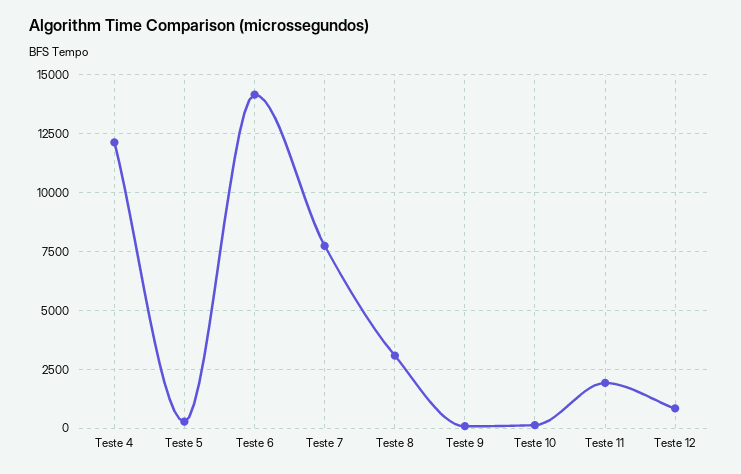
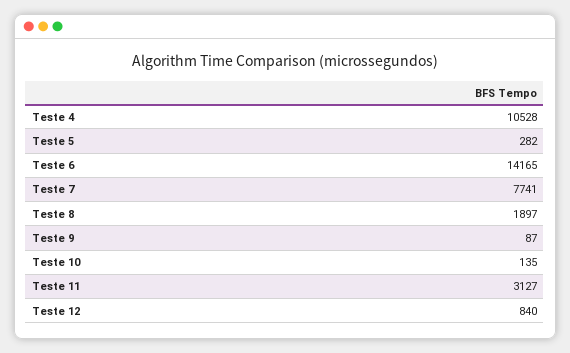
  {
-   "Teste 4": 12000,
+   "Teste 4": 10528,
    "Teste 5": 282,
    "Teste 6": 14165,
    "Teste 7": 7741,
-   "Teste 8": 3000,
+   "Teste 8": 1897,
    "Teste 9": 87,
    "Teste 10": 135,
-   "Teste 11": 2000,
+   "Teste 11": 3127,
    "Teste 12": 840
  }

